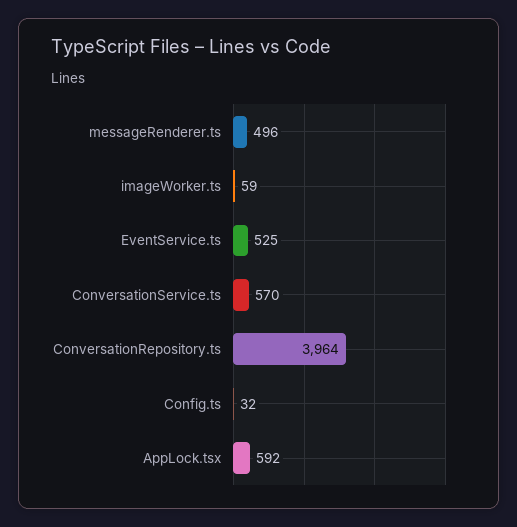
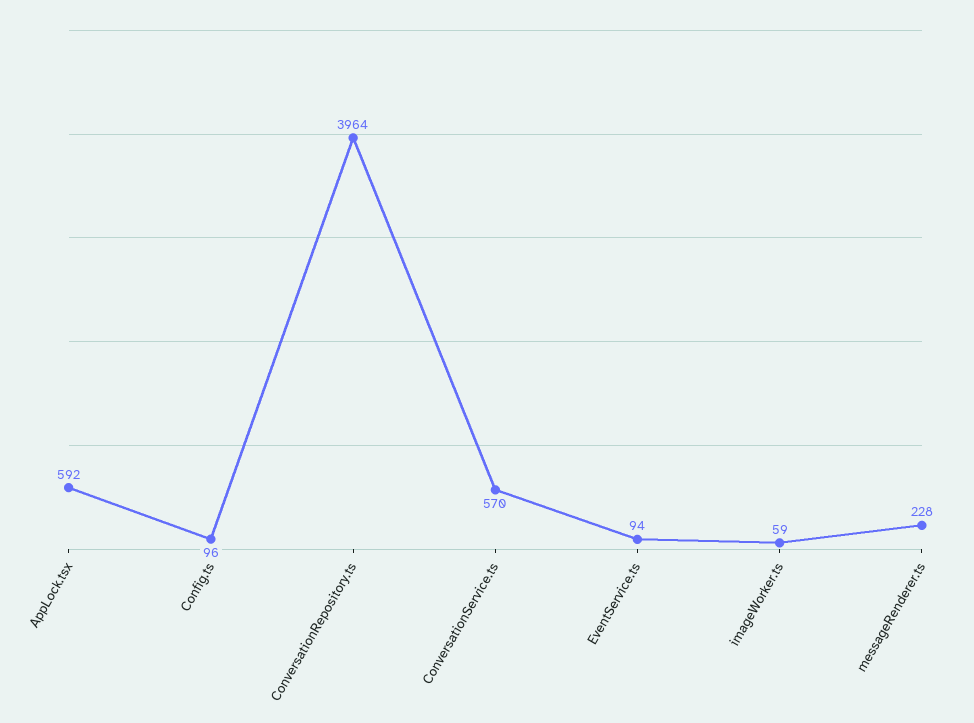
  {
-   "messageRenderer.ts": 496,
+   "messageRenderer.ts": 228,
    "imageWorker.ts": 59,
-   "EventService.ts": 525,
+   "EventService.ts": 94,
    "ConversationService.ts": 570,
    "ConversationRepository.ts": 3964,
-   "Config.ts": 32,
+   "Config.ts": 96,
    "AppLock.tsx": 592
  }

